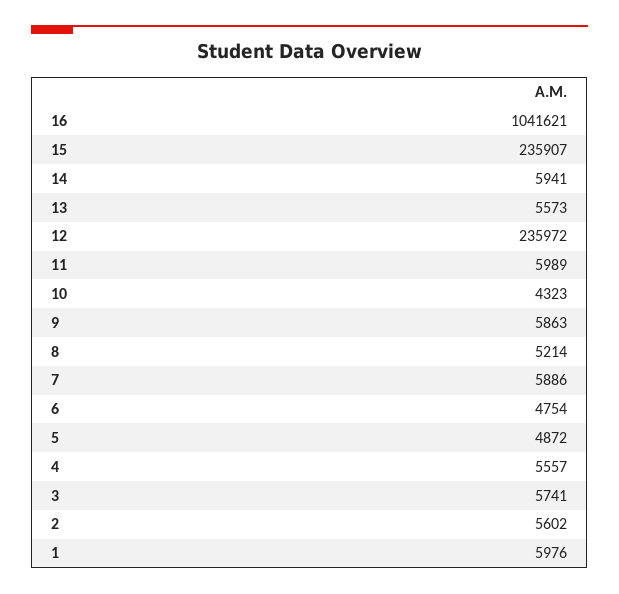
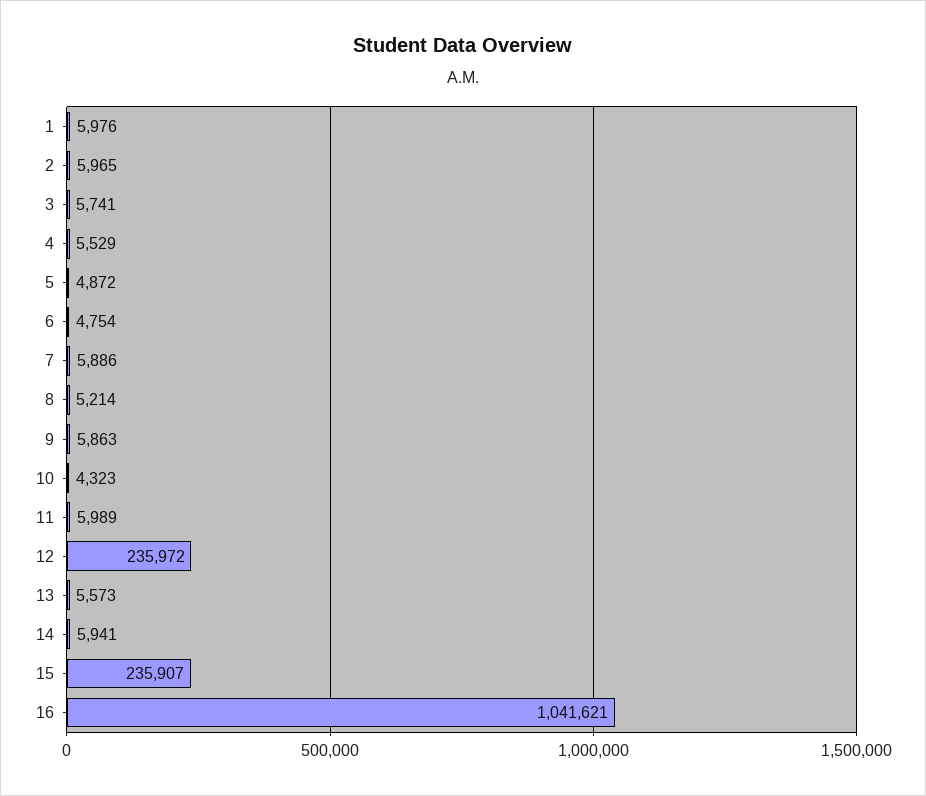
  {
    "16": 1041621,
    "15": 235907,
    "14": 5941,
    "13": 5573,
    "12": 235972,
    "11": 5989,
    "10": 4323,
    "9": 5863,
    "8": 5214,
    "7": 5886,
    "6": 4754,
    "5": 4872,
-   "4": 5557,
+   "4": 5529,
    "3": 5741,
-   "2": 5602,
+   "2": 5965,
    "1": 5976
  }

